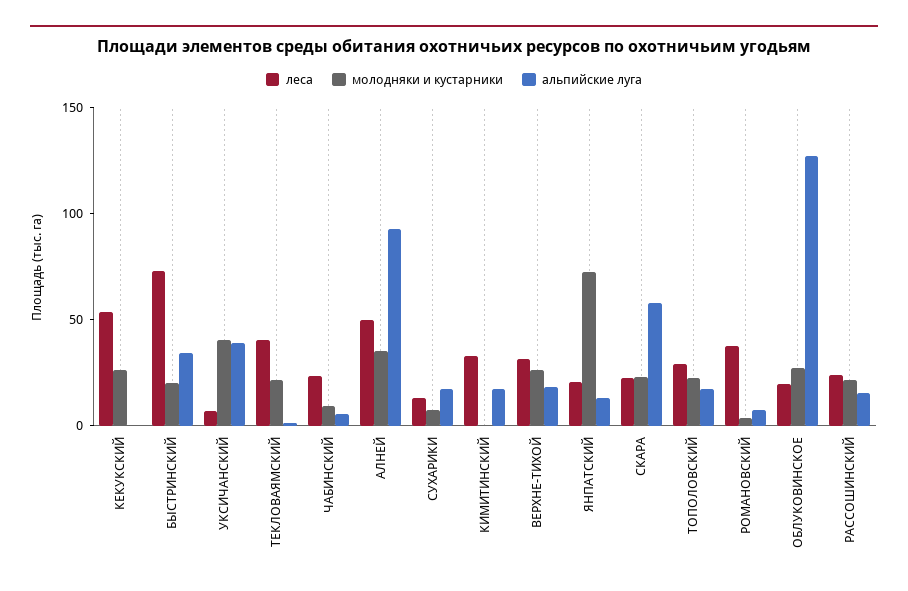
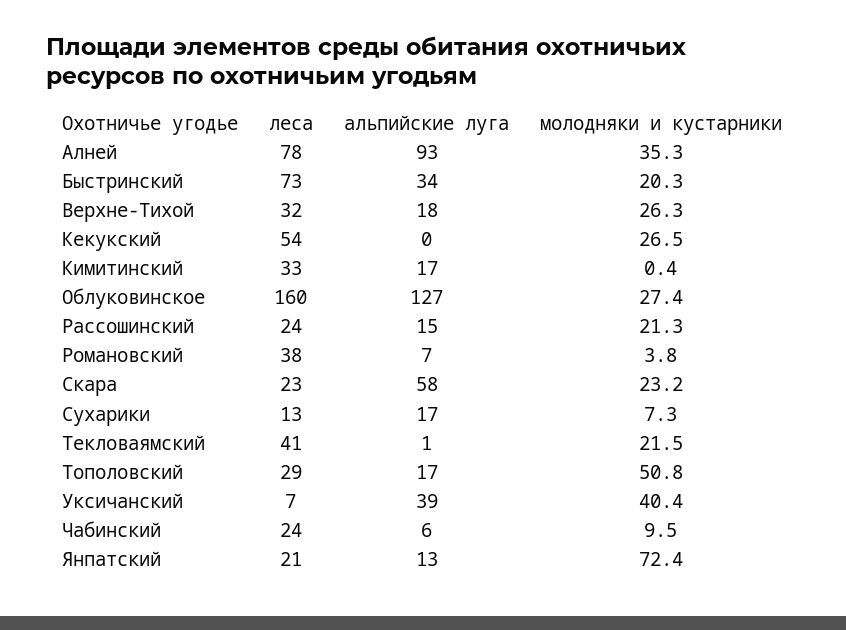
  {
    "леса": {
      "КЕКУКСКИЙ": 54,
      "БЫСТРИНСКИЙ": 73,
      "УКСИЧАНСКИЙ": 7,
      "ТЕКЛОВАЯМСКИЙ": 41,
      "ЧАБИНСКИЙ": 24,
-     "АЛНЕЙ": 50,
+     "АЛНЕЙ": 78,
      "СУХАРИКИ": 13,
      "КИМИТИНСКИЙ": 33,
      "ВЕРХНЕ-ТИХОЙ": 32,
      "ЯНПАТСКИЙ": 21,
      "СКАРА": 23,
      "ТОПОЛОВСКИЙ": 29,
      "РОМАНОВСКИЙ": 38,
-     "ОБЛУКОВИНСКОЕ": 20,
+     "ОБЛУКОВИНСКОЕ": 160,
      "РАССОШИНСКИЙ": 24
    },
    "молодняки и кустарники": {
      "КЕКУКСКИЙ": 26.5,
      "БЫСТРИНСКИЙ": 20.3,
      "УКСИЧАНСКИЙ": 40.4,
      "ТЕКЛОВАЯМСКИЙ": 21.5,
      "ЧАБИНСКИЙ": 9.5,
      "АЛНЕЙ": 35.3,
      "СУХАРИКИ": 7.3,
      "КИМИТИНСКИЙ": 0.4,
      "ВЕРХНЕ-ТИХОЙ": 26.3,
      "ЯНПАТСКИЙ": 72.4,
      "СКАРА": 23.2,
-     "ТОПОЛОВСКИЙ": 20,
+     "ТОПОЛОВСКИЙ": 50.8,
      "РОМАНОВСКИЙ": 3.8,
      "ОБЛУКОВИНСКОЕ": 27.4,
      "РАССОШИНСКИЙ": 21.3
    },
    "альпийские луга": {
      "КЕКУКСКИЙ": 0,
      "БЫСТРИНСКИЙ": 34,
      "УКСИЧАНСКИЙ": 39,
      "ТЕКЛОВАЯМСКИЙ": 1,
      "ЧАБИНСКИЙ": 6,
      "АЛНЕЙ": 93,
      "СУХАРИКИ": 17,
      "КИМИТИНСКИЙ": 17,
      "ВЕРХНЕ-ТИХОЙ": 18,
      "ЯНПАТСКИЙ": 13,
      "СКАРА": 58,
      "ТОПОЛОВСКИЙ": 17,
      "РОМАНОВСКИЙ": 7,
      "ОБЛУКОВИНСКОЕ": 127,
      "РАССОШИНСКИЙ": 15
    }
  }

